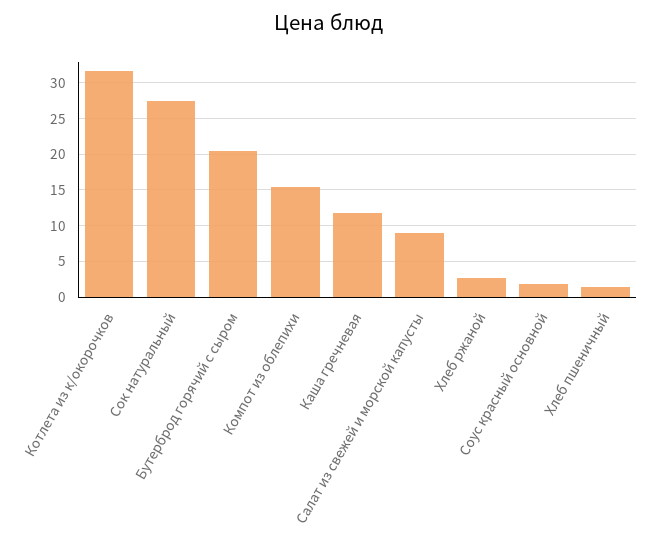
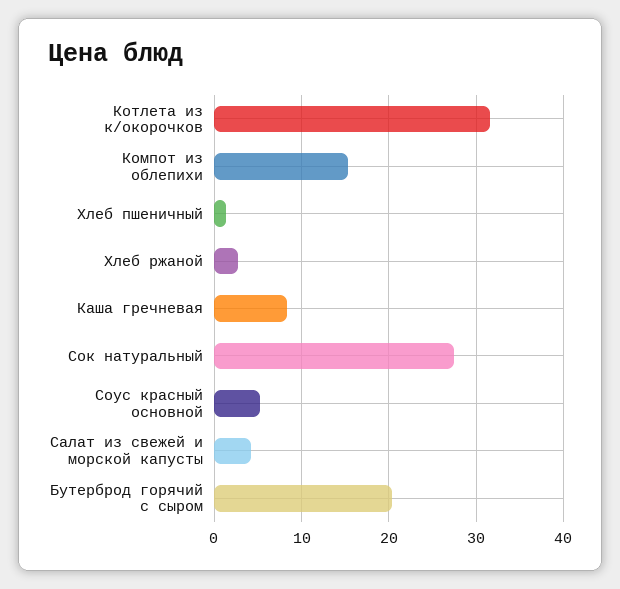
  {
    "Котлета из к/окорочков": 32,
    "Сок натуральный": 27,
    "Бутерброд горячий с сыром": 20,
    "Компот из облепихи": 15,
-   "Каша гречневая": 12,
+   "Каша гречневая": 8,
-   "Салат из свежей и морской капусты": 9,
+   "Салат из свежей и морской капусты": 4,
    "Хлеб ржаной": 3,
-   "Соус красный основной": 2,
+   "Соус красный основной": 5,
    "Хлеб пшеничный": 1
  }

